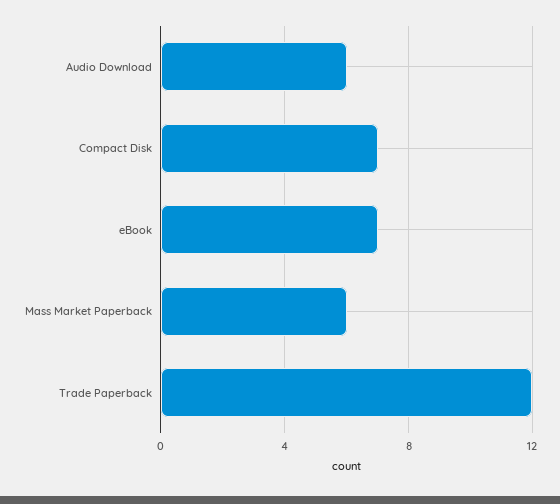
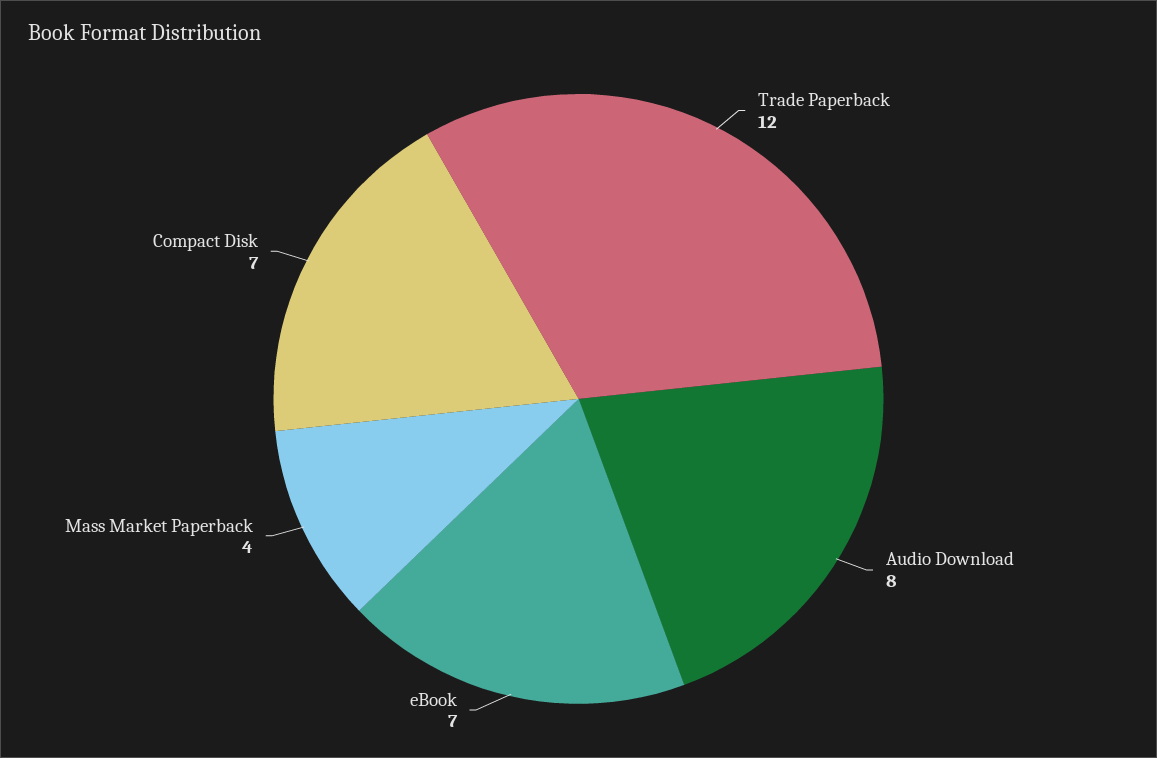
  {
-   "Audio Download": 6,
+   "Audio Download": 8,
    "Compact Disk": 7,
    "eBook": 7,
-   "Mass Market Paperback": 6,
+   "Mass Market Paperback": 4,
    "Trade Paperback": 12
  }

